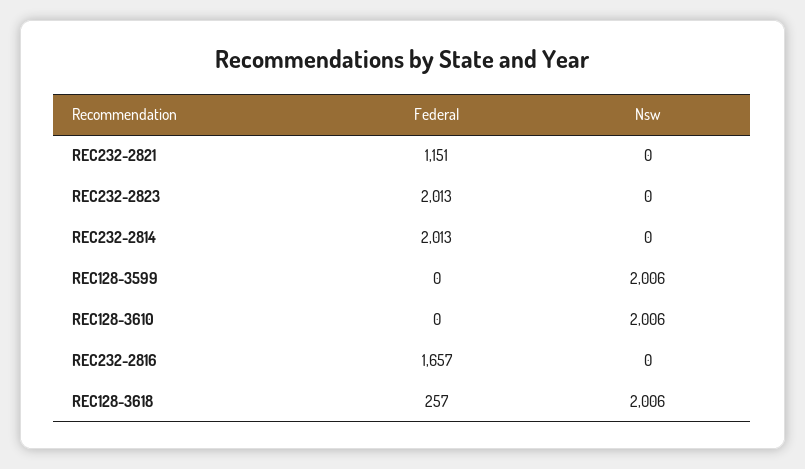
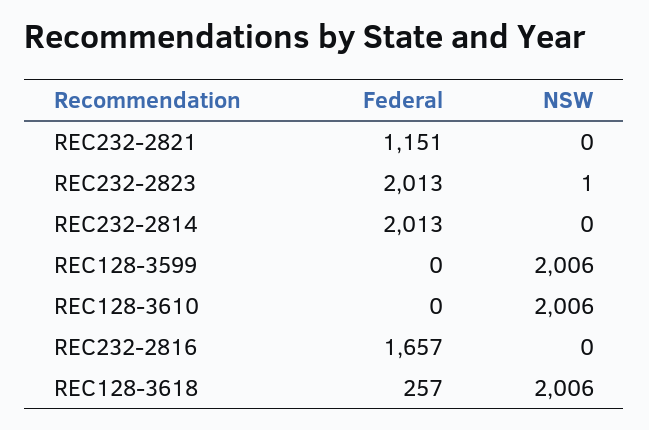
  {
    "Federal": {
      "REC232-2821": 1151,
      "REC232-2823": 2013,
      "REC232-2814": 2013,
      "REC128-3599": 0,
      "REC128-3610": 0,
      "REC232-2816": 1657,
      "REC128-3618": 257
    },
    "Nsw": {
      "REC232-2821": 0,
-     "REC232-2823": 0,
+     "REC232-2823": 1,
      "REC232-2814": 0,
      "REC128-3599": 2006,
      "REC128-3610": 2006,
      "REC232-2816": 0,
      "REC128-3618": 2006
    }
  }

